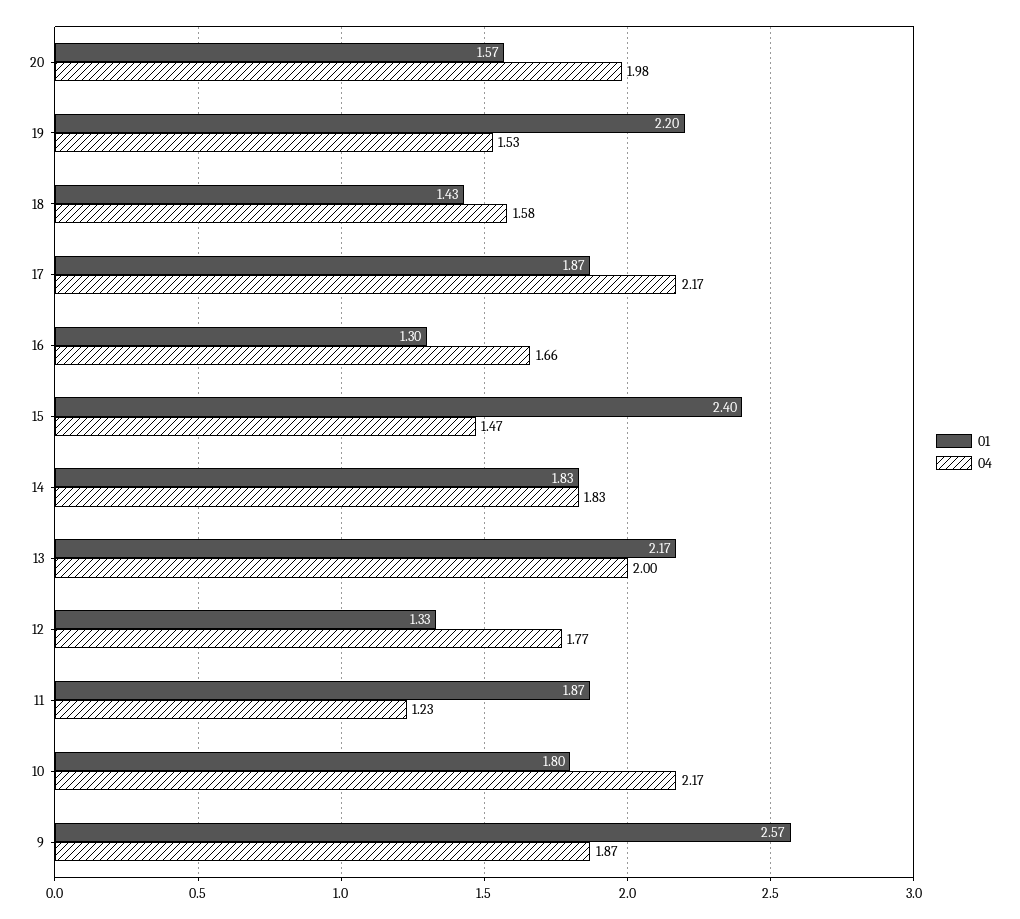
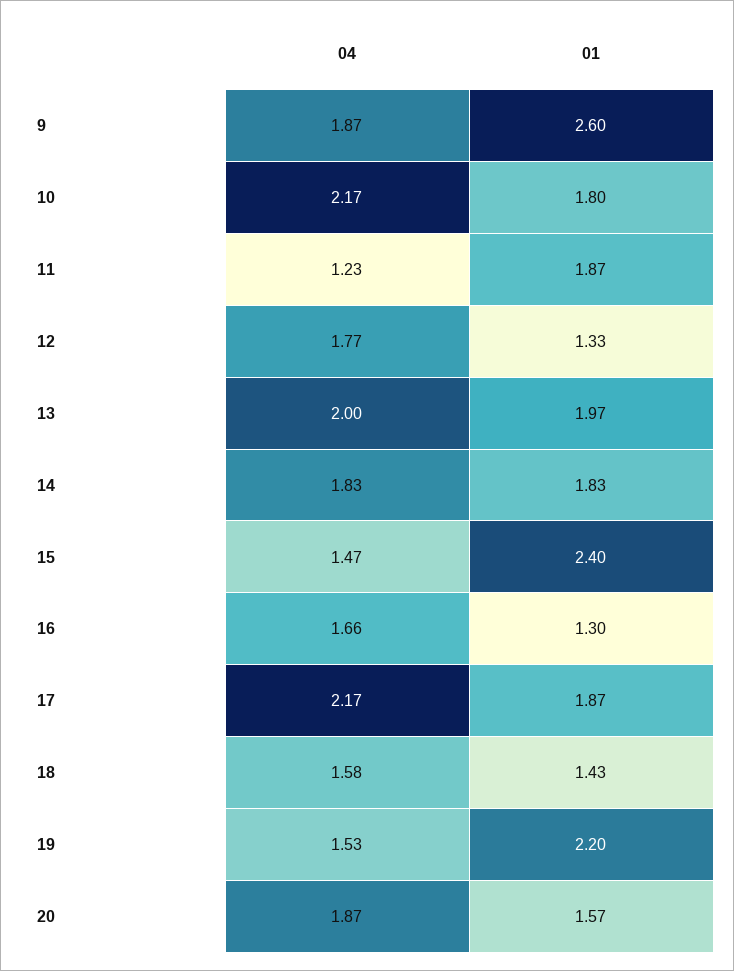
  {
    "01": {
      "20": 1.57,
      "19": 2.2,
      "18": 1.43,
      "17": 1.87,
      "16": 1.3,
      "15": 2.4,
      "14": 1.83,
-     "13": 2.17,
+     "13": 1.97,
      "12": 1.33,
      "11": 1.87,
      "10": 1.8,
-     "9": 2.57
+     "9": 2.6
    },
    "04": {
-     "20": 1.98,
+     "20": 1.87,
      "19": 1.53,
      "18": 1.58,
      "17": 2.17,
      "16": 1.66,
      "15": 1.47,
      "14": 1.83,
      "13": 2,
      "12": 1.77,
      "11": 1.23,
      "10": 2.17,
      "9": 1.87
    }
  }

